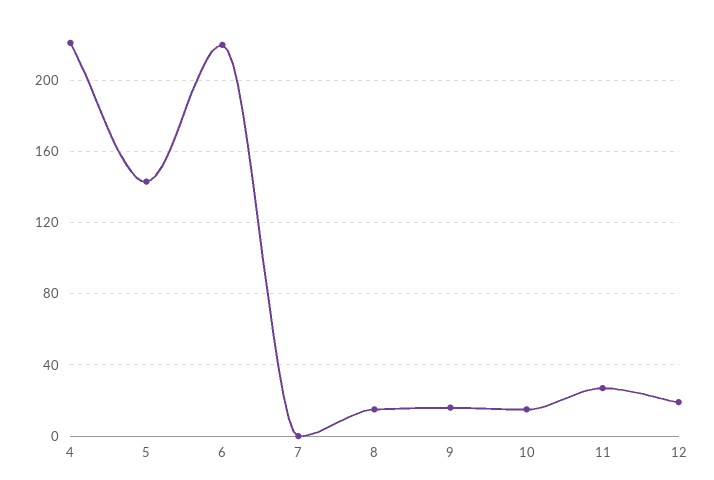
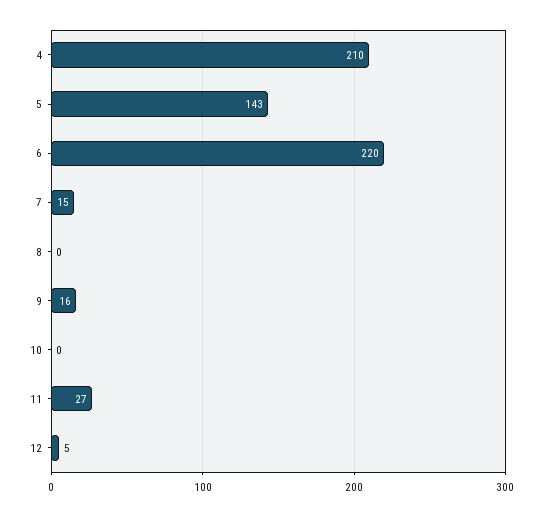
  {
-   "4": 220,
+   "4": 210,
    "5": 143,
    "6": 220,
-   "7": 0,
+   "7": 15,
-   "8": 15,
+   "8": 0,
    "9": 16,
-   "10": 15,
+   "10": 0,
    "11": 27,
-   "12": 20
+   "12": 5
  }

